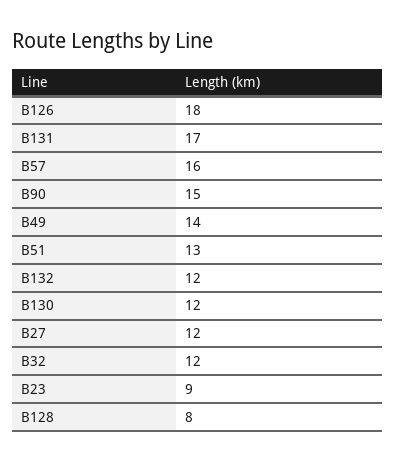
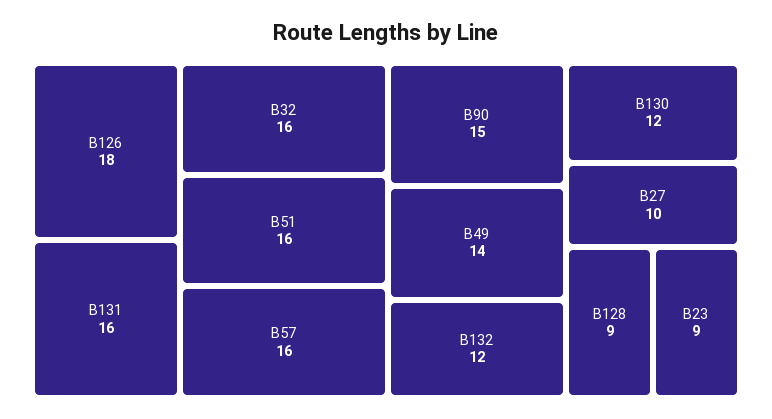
  {
    "B126": 18,
-   "B131": 17,
+   "B131": 16,
    "B57": 16,
    "B90": 15,
    "B49": 14,
-   "B51": 13,
+   "B51": 16,
    "B132": 12,
    "B130": 12,
-   "B27": 12,
+   "B27": 10,
-   "B32": 12,
+   "B32": 16,
    "B23": 9,
-   "B128": 8
+   "B128": 9
  }

